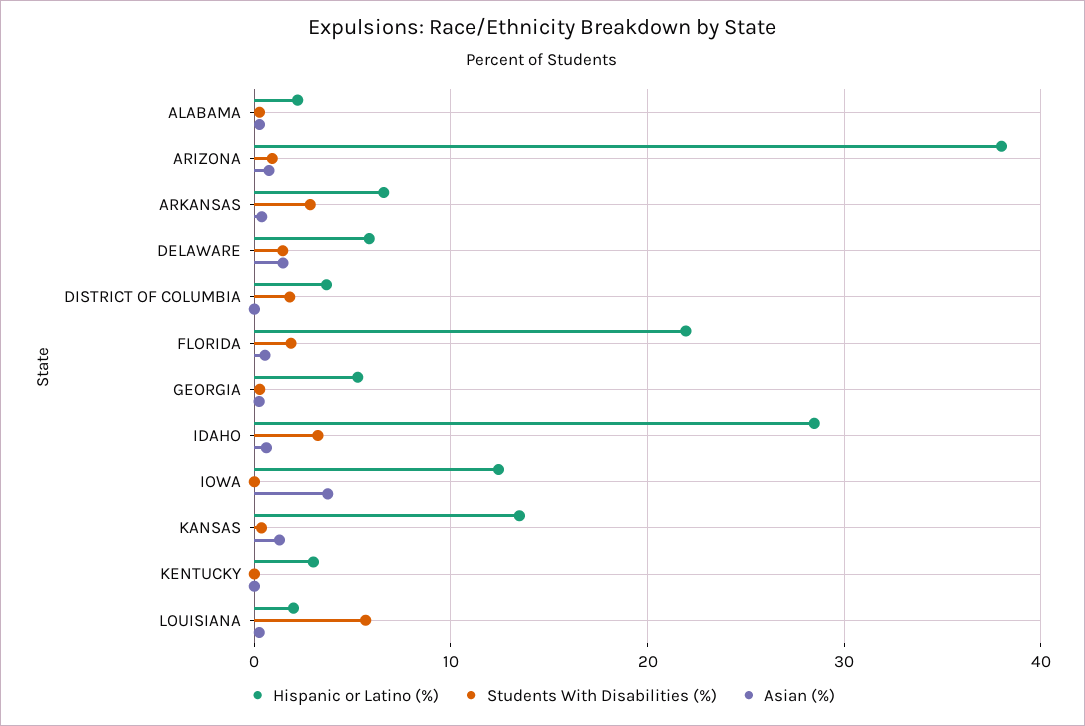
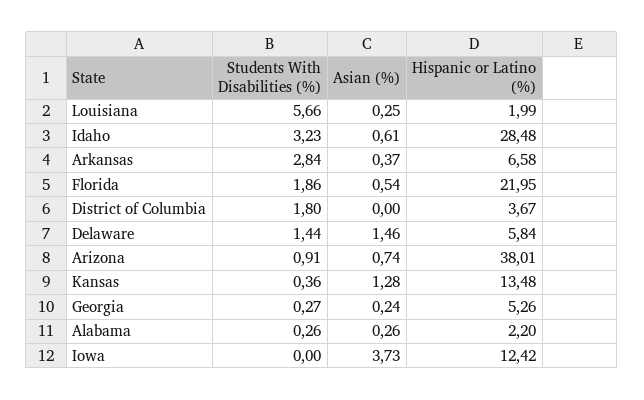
  {
    "Hispanic or Latino (%)": {
      "ALABAMA": 2.2,
      "ARIZONA": 38.01,
      "ARKANSAS": 6.58,
      "DELAWARE": 5.84,
      "DISTRICT OF COLUMBIA": 3.67,
      "FLORIDA": 21.95,
      "GEORGIA": 5.26,
      "IDAHO": 28.48,
      "IOWA": 12.42,
      "KANSAS": 13.48,
-     "KENTUCKY": 3,
      "LOUISIANA": 1.99
    },
    "Students With Disabilities (%)": {
      "ALABAMA": 0.26,
      "ARIZONA": 0.91,
      "ARKANSAS": 2.84,
      "DELAWARE": 1.44,
      "DISTRICT OF COLUMBIA": 1.8,
      "FLORIDA": 1.86,
      "GEORGIA": 0.27,
      "IDAHO": 3.23,
      "IOWA": 0,
      "KANSAS": 0.36,
-     "KENTUCKY": 0,
      "LOUISIANA": 5.66
    },
    "Asian (%)": {
      "ALABAMA": 0.26,
      "ARIZONA": 0.74,
      "ARKANSAS": 0.37,
      "DELAWARE": 1.46,
      "DISTRICT OF COLUMBIA": 0,
      "FLORIDA": 0.54,
      "GEORGIA": 0.24,
      "IDAHO": 0.61,
      "IOWA": 3.73,
      "KANSAS": 1.28,
-     "KENTUCKY": 0,
      "LOUISIANA": 0.25
    }
  }

